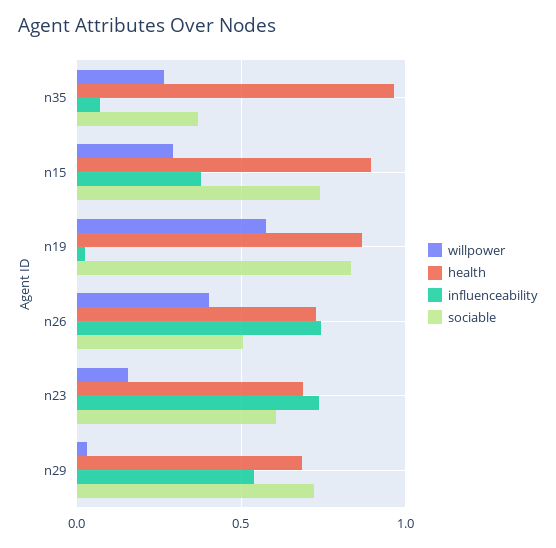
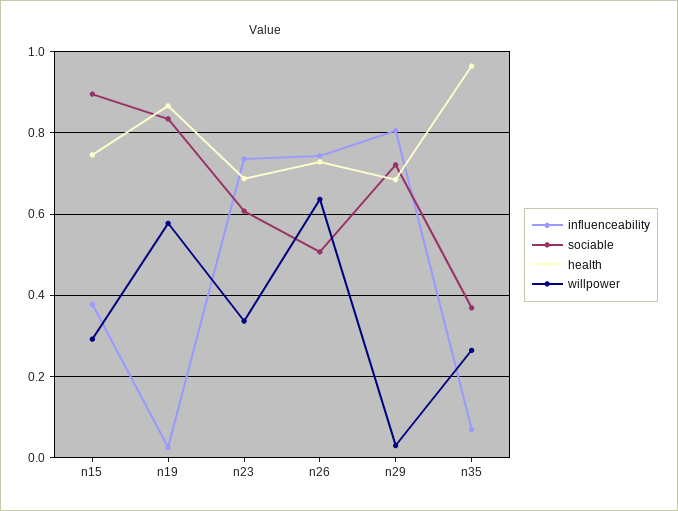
  {
    "willpower": {
      "n35": 0.26,
      "n15": 0.3,
      "n19": 0.58,
-     "n26": 0.4,
+     "n26": 0.64,
-     "n23": 0.15,
+     "n23": 0.34,
      "n29": 0.02
    },
    "health": {
      "n35": 0.96,
-     "n15": 0.9,
+     "n15": 0.74,
      "n19": 0.86,
      "n26": 0.72,
      "n23": 0.68,
      "n29": 0.68
    },
    "influenceability": {
      "n35": 0.06,
      "n15": 0.38,
      "n19": 0.02,
      "n26": 0.74,
      "n23": 0.74,
-     "n29": 0.55
+     "n29": 0.8
    },
    "sociable": {
      "n35": 0.36,
-     "n15": 0.75,
+     "n15": 0.9,
      "n19": 0.84,
      "n26": 0.5,
      "n23": 0.6,
      "n29": 0.72
    }
  }

